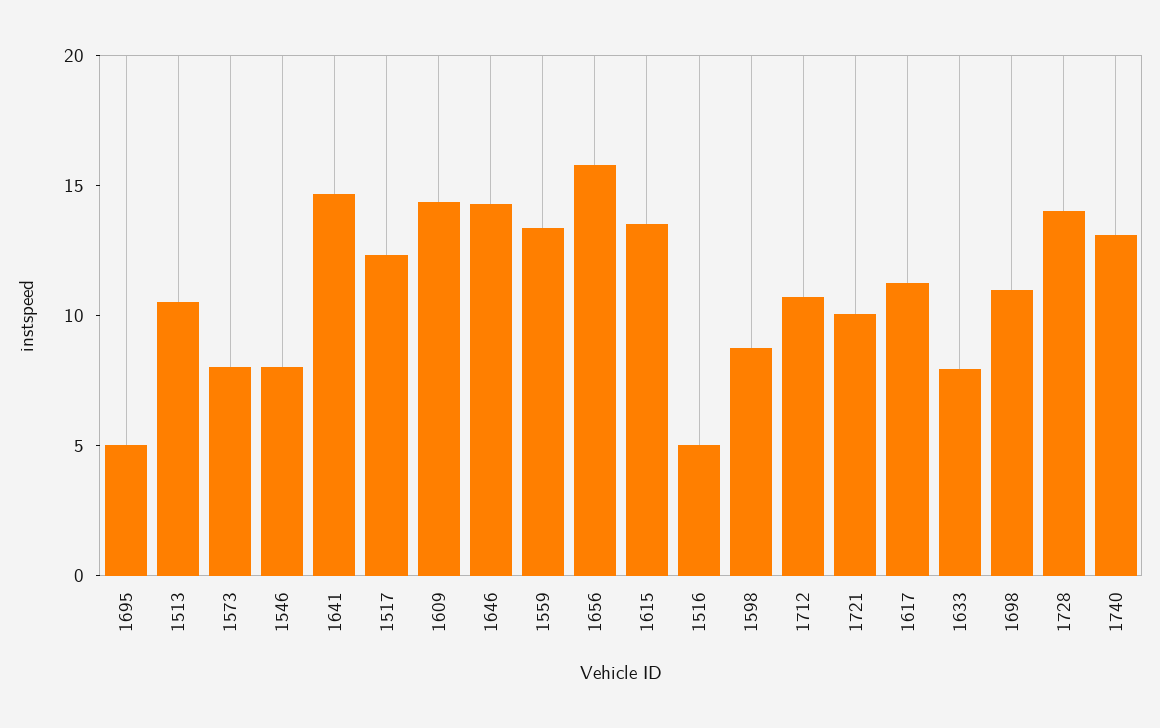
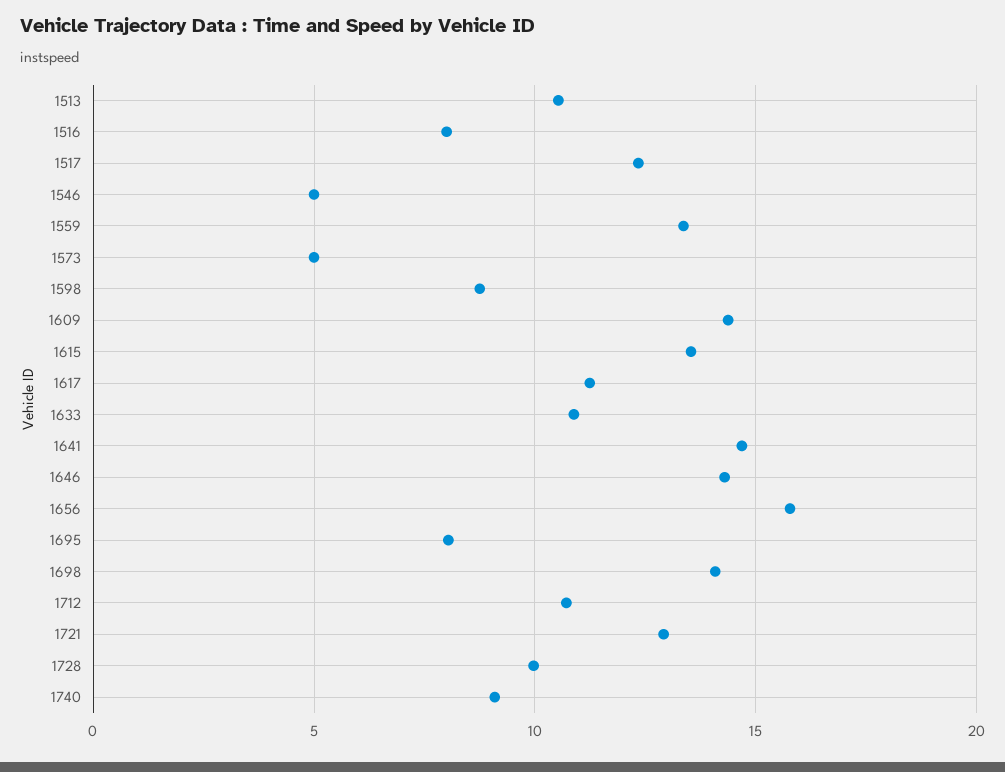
  {
-   "1695": 5,
+   "1695": 8,
    "1513": 10.5,
-   "1573": 8,
+   "1573": 5,
-   "1546": 8,
+   "1546": 5,
    "1641": 14.5,
    "1517": 12.5,
    "1609": 14.5,
    "1646": 14.5,
    "1559": 13.5,
    "1656": 16,
    "1615": 13.5,
-   "1516": 5,
+   "1516": 8,
    "1598": 9,
    "1712": 10.5,
-   "1721": 10,
+   "1721": 13,
    "1617": 11,
-   "1633": 8,
+   "1633": 11,
-   "1698": 11,
+   "1698": 14,
-   "1728": 14,
+   "1728": 10,
-   "1740": 13
+   "1740": 9
  }

